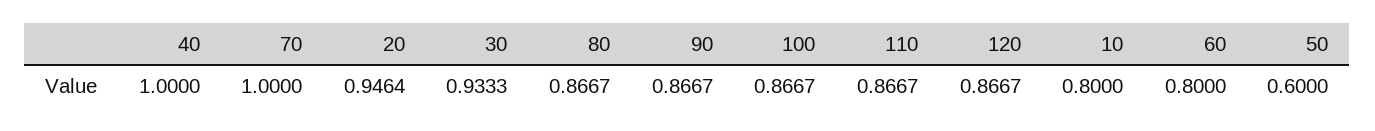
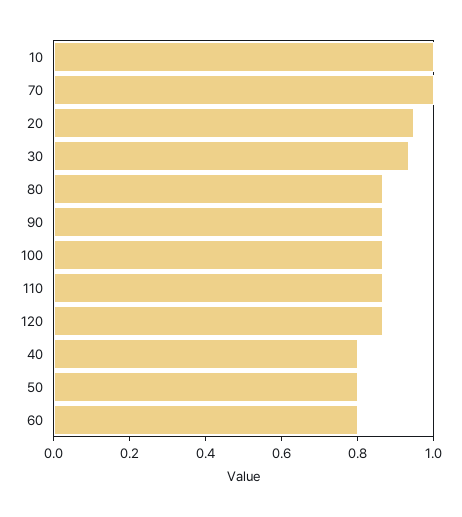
  {
-   "40": 1,
+   "40": 0.8,
    "70": 1,
    "20": 0.9464,
    "30": 0.9333,
    "80": 0.8667,
    "90": 0.8667,
    "100": 0.8667,
    "110": 0.8667,
    "120": 0.8667,
-   "10": 0.8,
+   "10": 1,
    "60": 0.8,
-   "50": 0.6
+   "50": 0.8
  }

